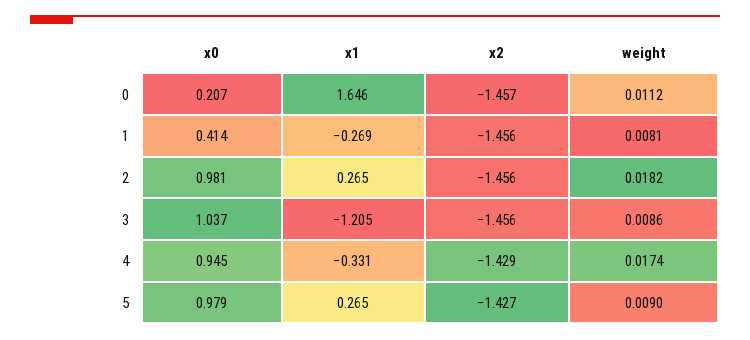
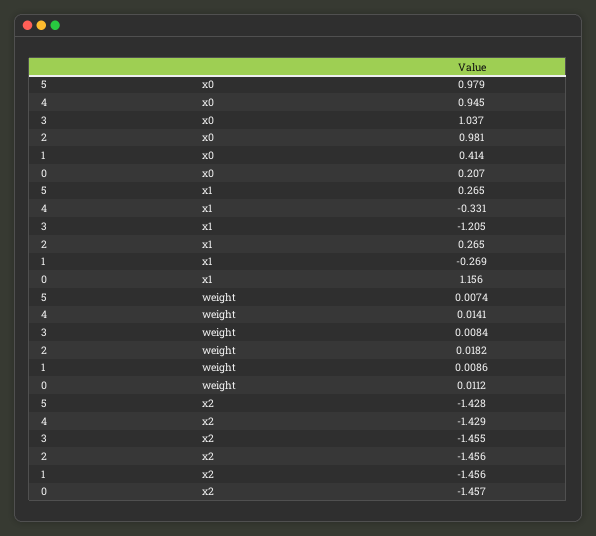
  {
    "x0": {
      "0": 0.207,
      "1": 0.414,
      "2": 0.981,
      "3": 1.037,
      "4": 0.945,
      "5": 0.979
    },
    "x1": {
-     "0": 1.646,
+     "0": 1.156,
      "1": -0.269,
      "2": 0.265,
      "3": -1.205,
      "4": -0.331,
      "5": 0.265
    },
    "x2": {
      "0": -1.457,
      "1": -1.456,
      "2": -1.456,
-     "3": -1.456,
+     "3": -1.455,
      "4": -1.429,
-     "5": -1.427
+     "5": -1.428
    },
    "weight": {
      "0": 0.0112,
-     "1": 0.0081,
+     "1": 0.0086,
      "2": 0.0182,
-     "3": 0.0086,
+     "3": 0.0084,
-     "4": 0.0174,
+     "4": 0.0141,
-     "5": 0.009
+     "5": 0.0074
    }
  }

